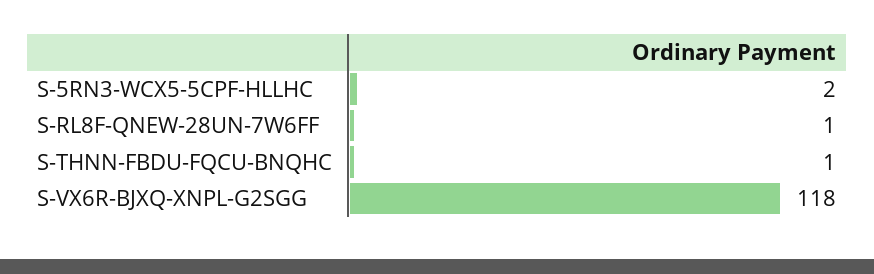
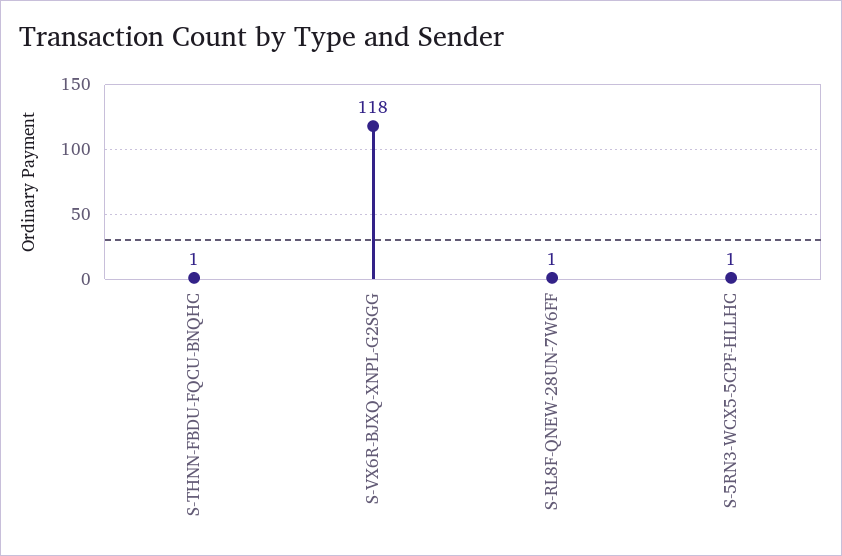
  {
-   "S-5RN3-WCX5-5CPF-HLLHC": 2,
+   "S-5RN3-WCX5-5CPF-HLLHC": 1,
    "S-RL8F-QNEW-28UN-7W6FF": 1,
    "S-THNN-FBDU-FQCU-BNQHC": 1,
    "S-VX6R-BJXQ-XNPL-G2SGG": 118
  }

